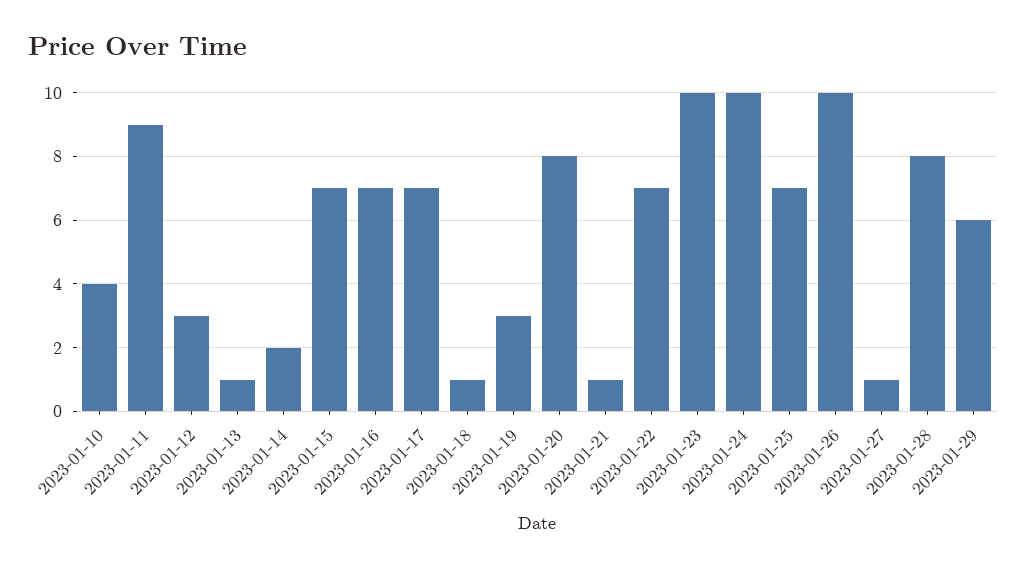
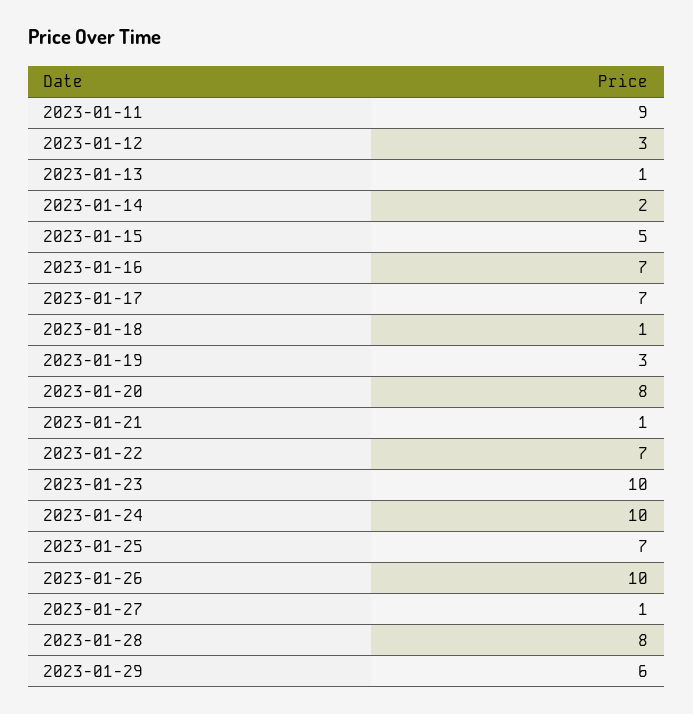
  {
-   "2023-01-10": 4,
    "2023-01-11": 9,
    "2023-01-12": 3,
    "2023-01-13": 1,
    "2023-01-14": 2,
-   "2023-01-15": 7,
+   "2023-01-15": 5,
    "2023-01-16": 7,
    "2023-01-17": 7,
    "2023-01-18": 1,
    "2023-01-19": 3,
    "2023-01-20": 8,
    "2023-01-21": 1,
    "2023-01-22": 7,
    "2023-01-23": 10,
    "2023-01-24": 10,
    "2023-01-25": 7,
    "2023-01-26": 10,
    "2023-01-27": 1,
    "2023-01-28": 8,
    "2023-01-29": 6
  }

